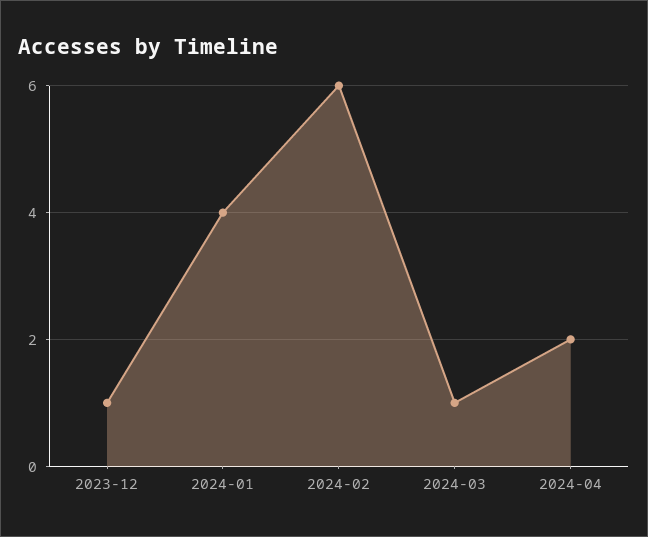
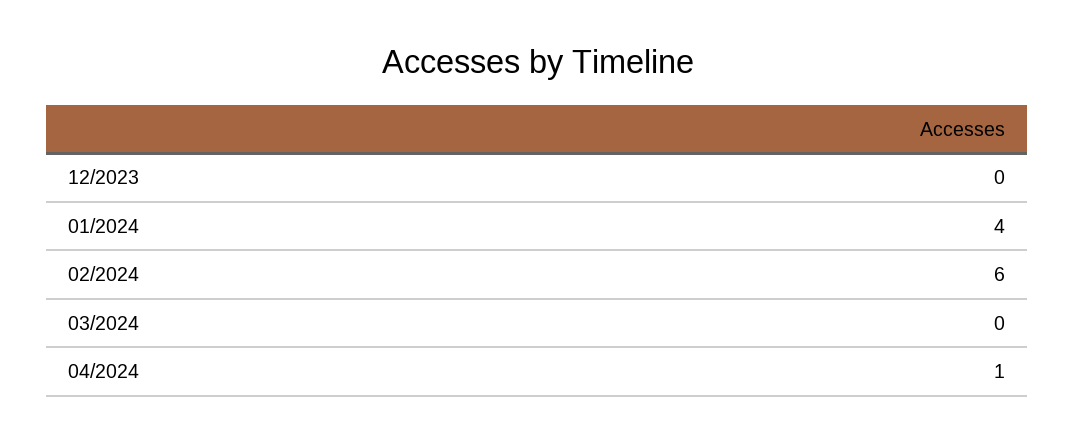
  {
-   "2023-12": 1,
+   "2023-12": 0,
    "2024-01": 4,
    "2024-02": 6,
-   "2024-03": 1,
+   "2024-03": 0,
-   "2024-04": 2
+   "2024-04": 1
  }

